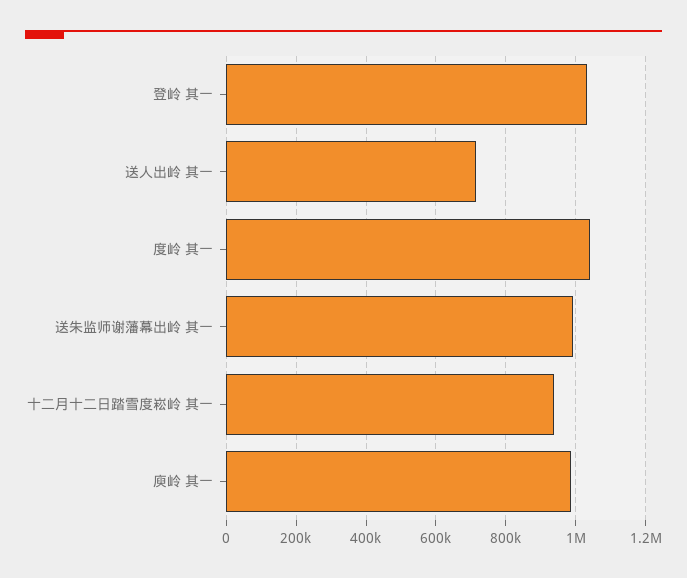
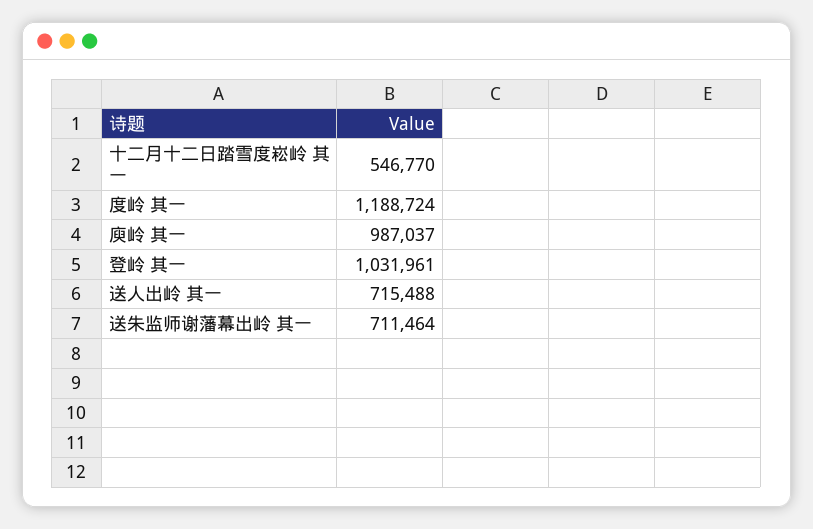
  {
    "登岭 其一": 1031961,
    "送人出岭 其一": 715488,
-   "度岭 其一": 1040000,
+   "度岭 其一": 1188724,
-   "送朱监师谢藩幕出岭 其一": 1000000,
+   "送朱监师谢藩幕出岭 其一": 711464,
-   "十二月十二日踏雪度崧岭 其一": 940000,
+   "十二月十二日踏雪度崧岭 其一": 546770,
    "庾岭 其一": 987037
  }

